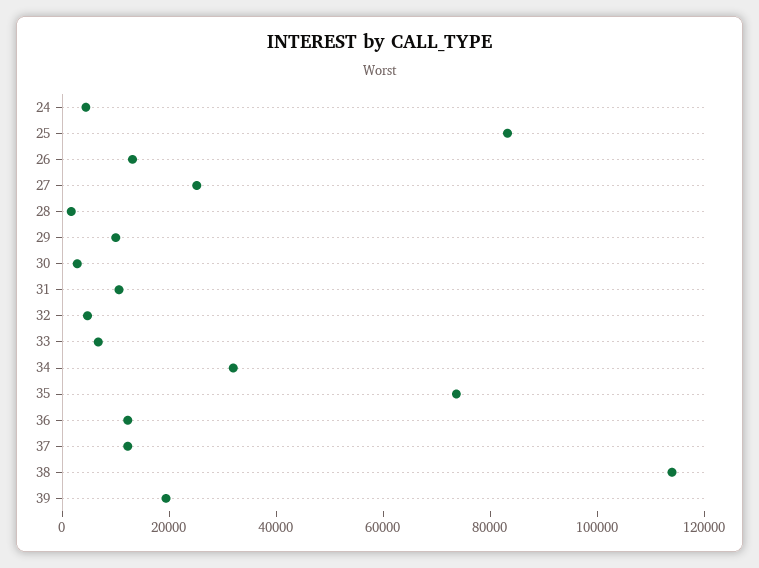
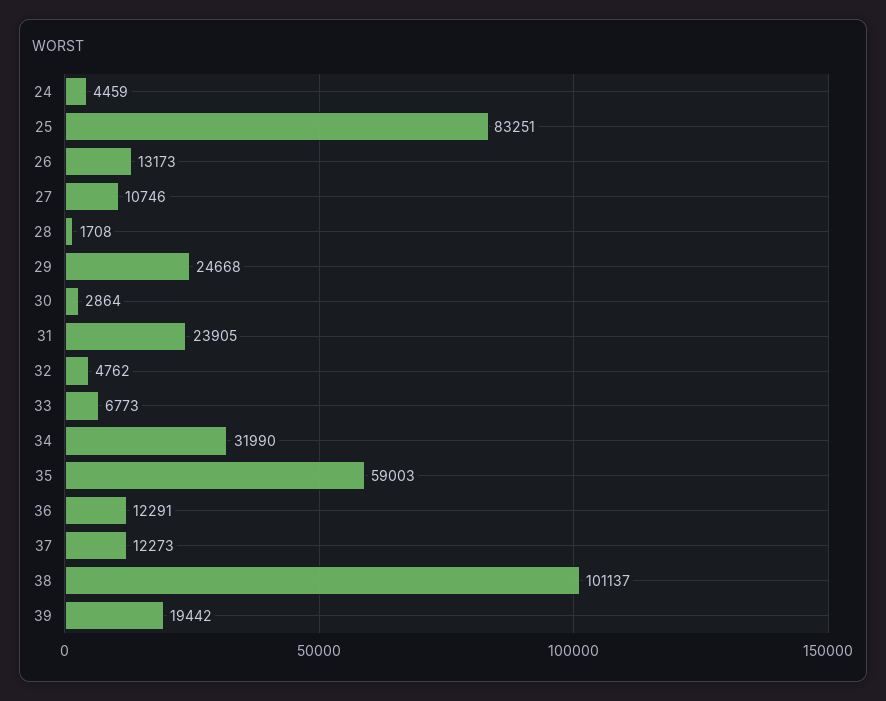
  {
    "24": 4459,
    "25": 83251,
    "26": 13173,
-   "27": 25000,
+   "27": 10746,
    "28": 1708,
-   "29": 10000,
+   "29": 24668,
    "30": 2864,
-   "31": 10000,
+   "31": 23905,
    "32": 4762,
    "33": 6773,
    "34": 31990,
-   "35": 75000,
+   "35": 59003,
    "36": 12291,
    "37": 12273,
-   "38": 115000,
+   "38": 101137,
    "39": 19442
  }

